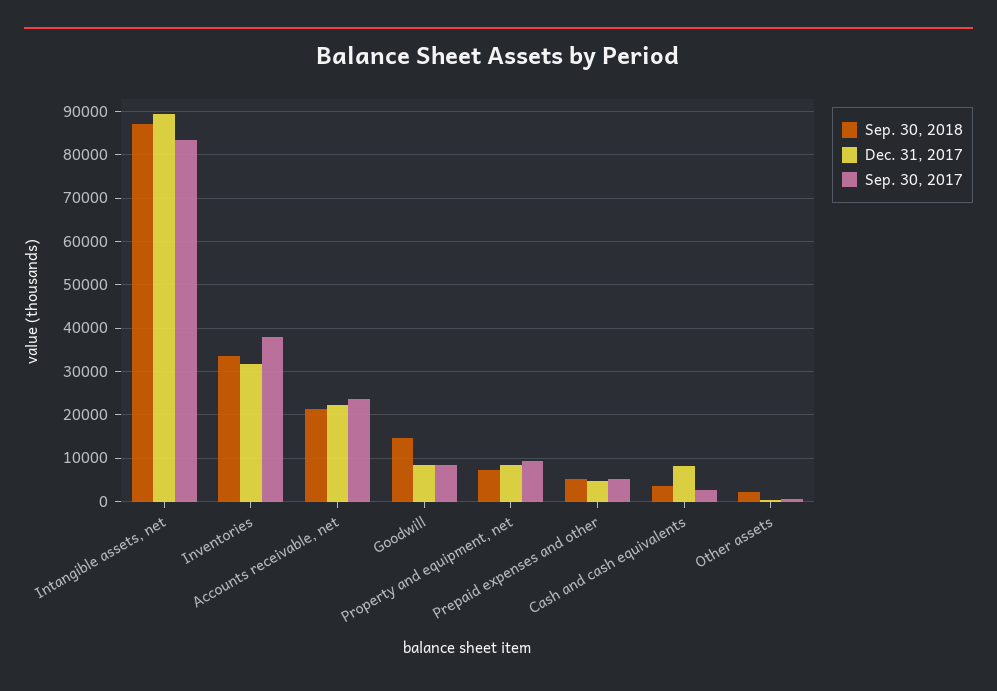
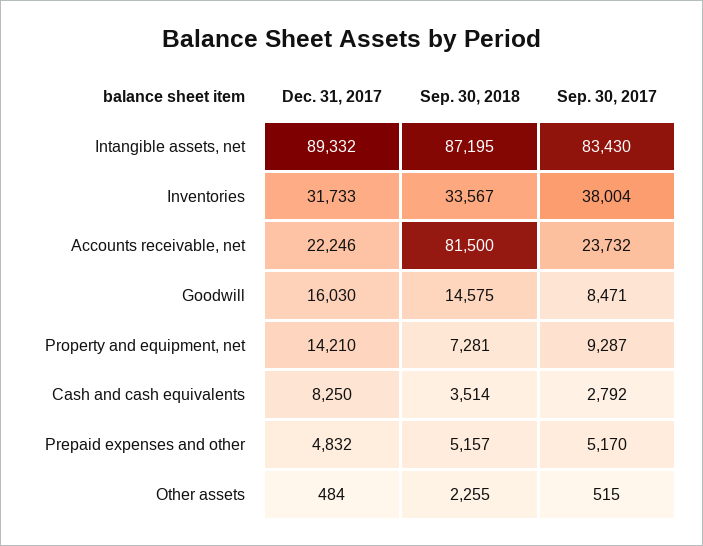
  {
    "Sep. 30, 2018": {
      "Intangible assets, net": 87195,
      "Inventories": 33567,
-     "Accounts receivable, net": 22000,
+     "Accounts receivable, net": 81500,
      "Goodwill": 14575,
      "Property and equipment, net": 7281,
      "Prepaid expenses and other": 5157,
      "Cash and cash equivalents": 3514,
      "Other assets": 2255
    },
    "Dec. 31, 2017": {
      "Intangible assets, net": 89332,
      "Inventories": 31733,
      "Accounts receivable, net": 22246,
-     "Goodwill": 8000,
+     "Goodwill": 16030,
-     "Property and equipment, net": 8000,
+     "Property and equipment, net": 14210,
      "Prepaid expenses and other": 4832,
      "Cash and cash equivalents": 8250,
      "Other assets": 484
    },
    "Sep. 30, 2017": {
      "Intangible assets, net": 83430,
      "Inventories": 38004,
      "Accounts receivable, net": 23732,
      "Goodwill": 8471,
      "Property and equipment, net": 9287,
      "Prepaid expenses and other": 5170,
      "Cash and cash equivalents": 2792,
      "Other assets": 515
    }
  }

